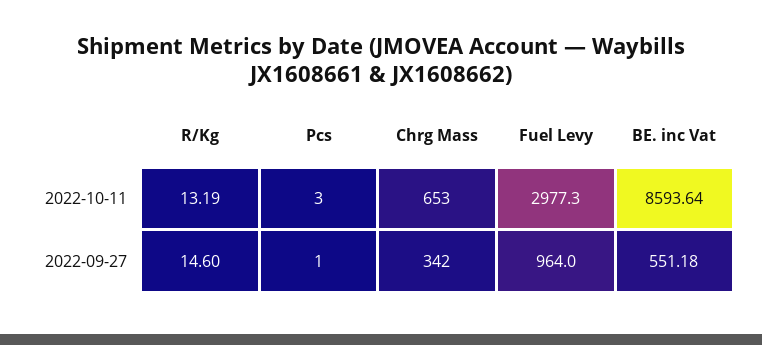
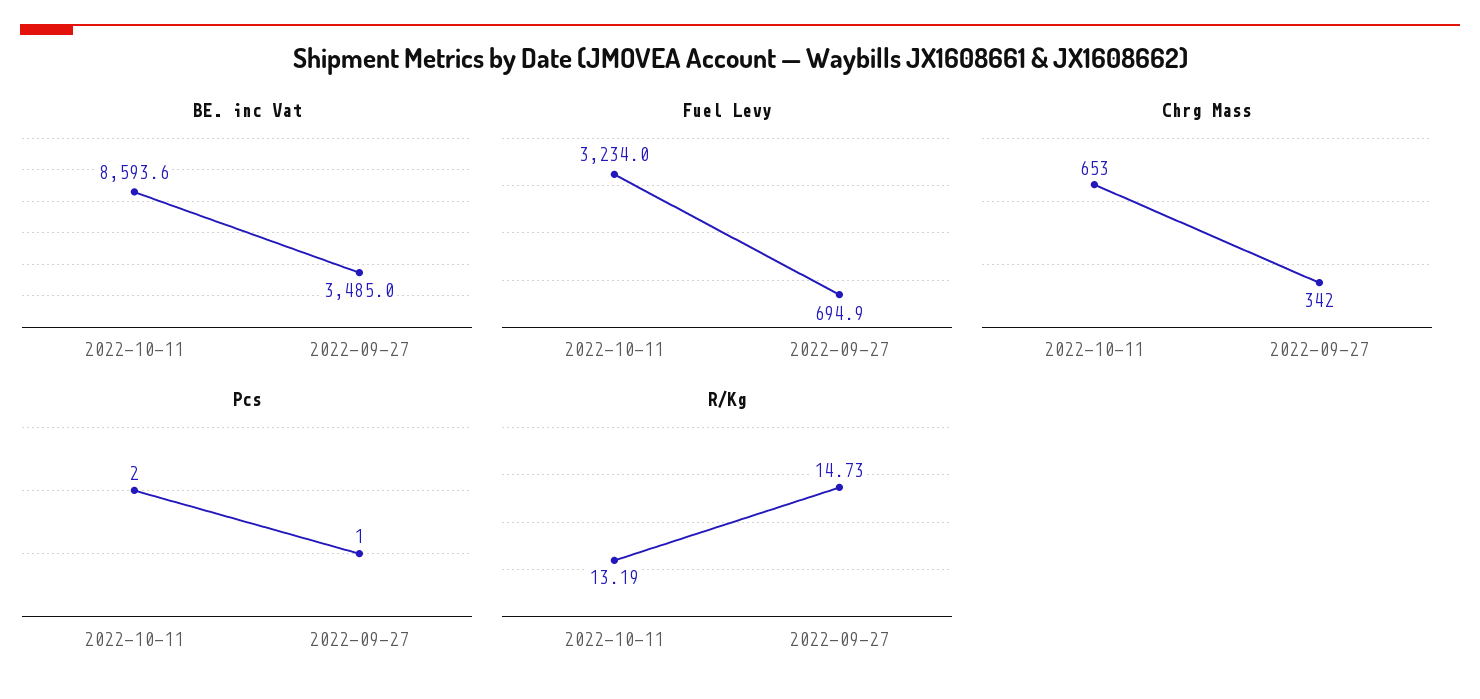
  {
    "R/Kg": {
      "2022-10-11": 13.19,
-     "2022-09-27": 14.6
+     "2022-09-27": 14.73
    },
    "Pcs": {
-     "2022-10-11": 3,
+     "2022-10-11": 2,
      "2022-09-27": 1
    },
    "Chrg Mass": {
      "2022-10-11": 653,
      "2022-09-27": 342
    },
    "Fuel Levy": {
-     "2022-10-11": 2977.3,
+     "2022-10-11": 3234,
-     "2022-09-27": 964
+     "2022-09-27": 694.9
    },
    "BE. inc Vat": {
      "2022-10-11": 8593.64,
-     "2022-09-27": 551.18
+     "2022-09-27": 3485
    }
  }

